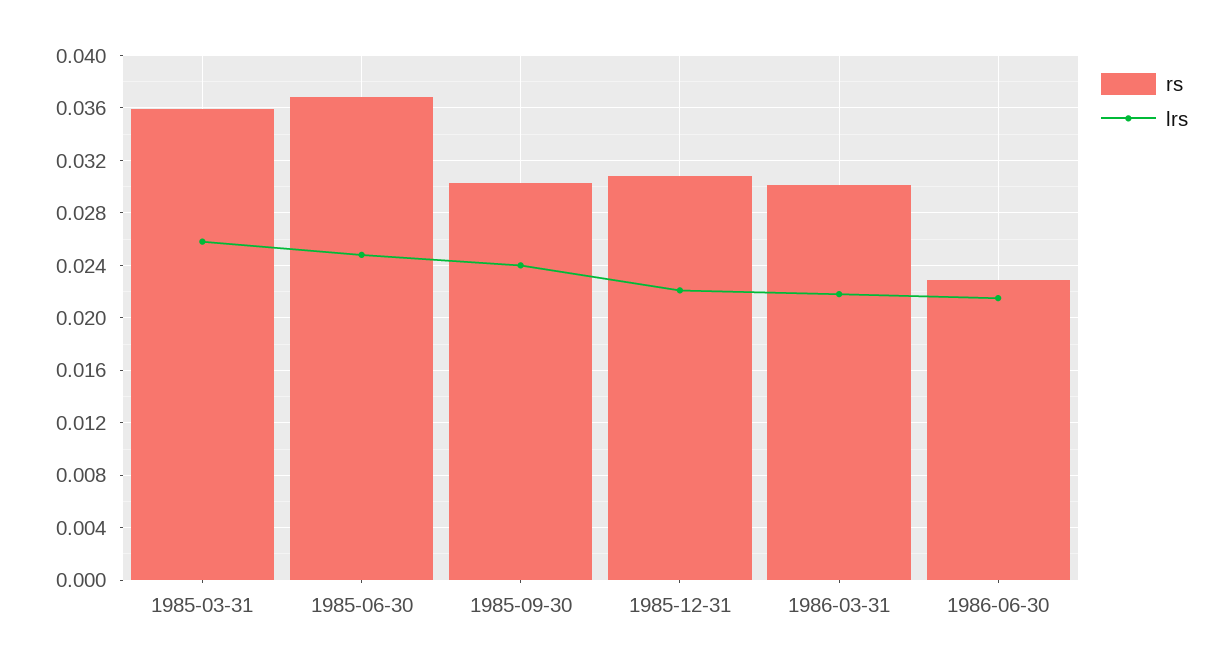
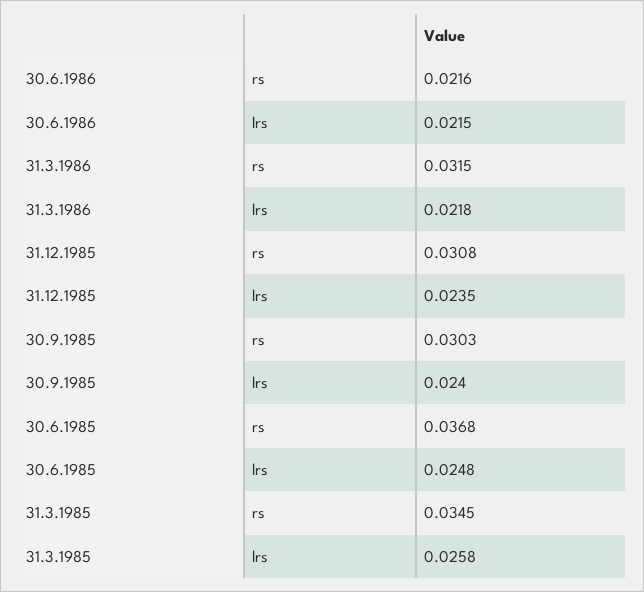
  {
    "rs": {
-     "1985-03-31": 0.036,
+     "1985-03-31": 0.0345,
      "1985-06-30": 0.0368,
      "1985-09-30": 0.0303,
      "1985-12-31": 0.0308,
-     "1986-03-31": 0.03,
+     "1986-03-31": 0.0315,
-     "1986-06-30": 0.023
+     "1986-06-30": 0.0216
    },
    "lrs": {
      "1985-03-31": 0.0258,
      "1985-06-30": 0.0248,
      "1985-09-30": 0.024,
-     "1985-12-31": 0.022,
+     "1985-12-31": 0.0235,
      "1986-03-31": 0.0218,
      "1986-06-30": 0.0215
    }
  }

